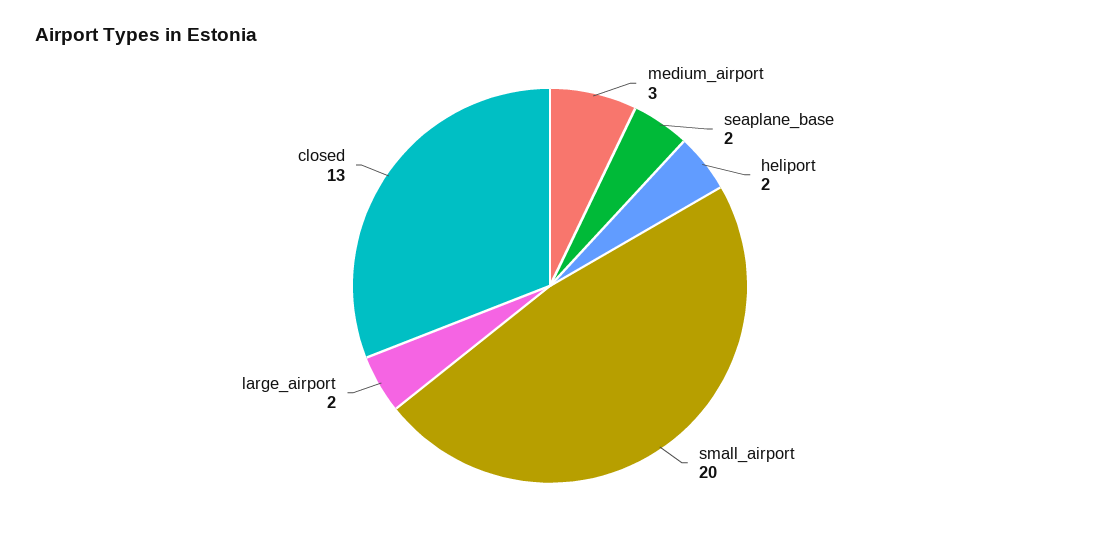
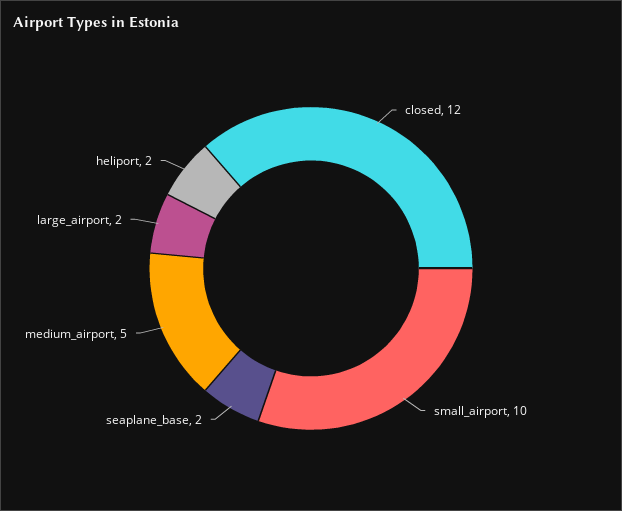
  {
-   "medium_airport": 3,
+   "medium_airport": 5,
    "seaplane_base": 2,
    "heliport": 2,
-   "small_airport": 20,
+   "small_airport": 10,
    "large_airport": 2,
-   "closed": 13
+   "closed": 12
  }

